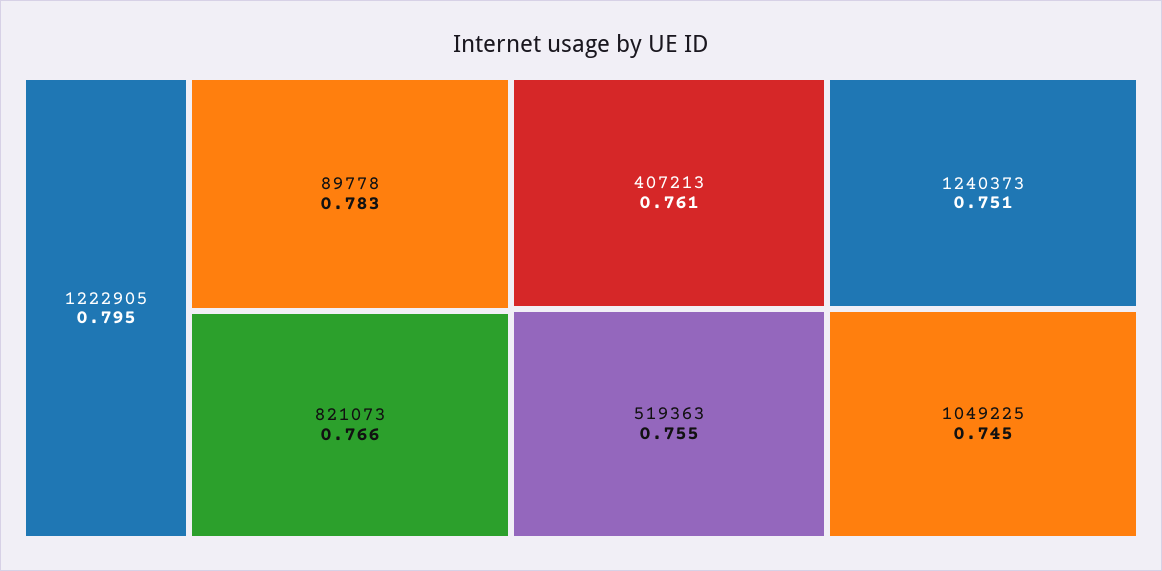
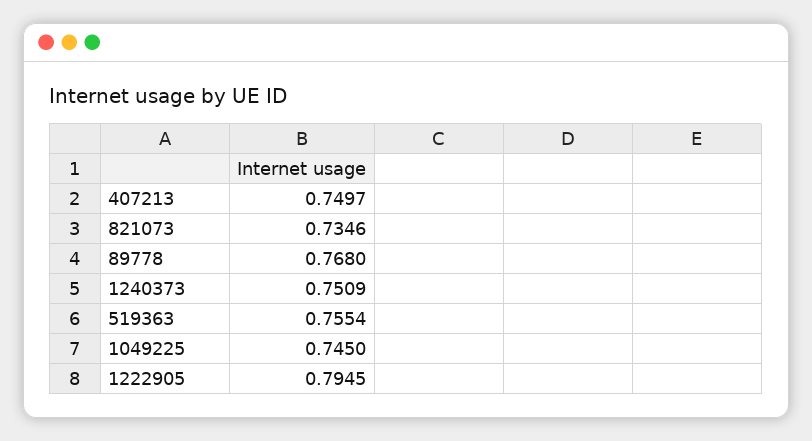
  {
    "1222905": 0.7945,
-   "89778": 0.783,
+   "89778": 0.768,
-   "821073": 0.766,
+   "821073": 0.7346,
-   "407213": 0.761,
+   "407213": 0.7497,
    "519363": 0.7554,
    "1240373": 0.7509,
    "1049225": 0.745
  }

